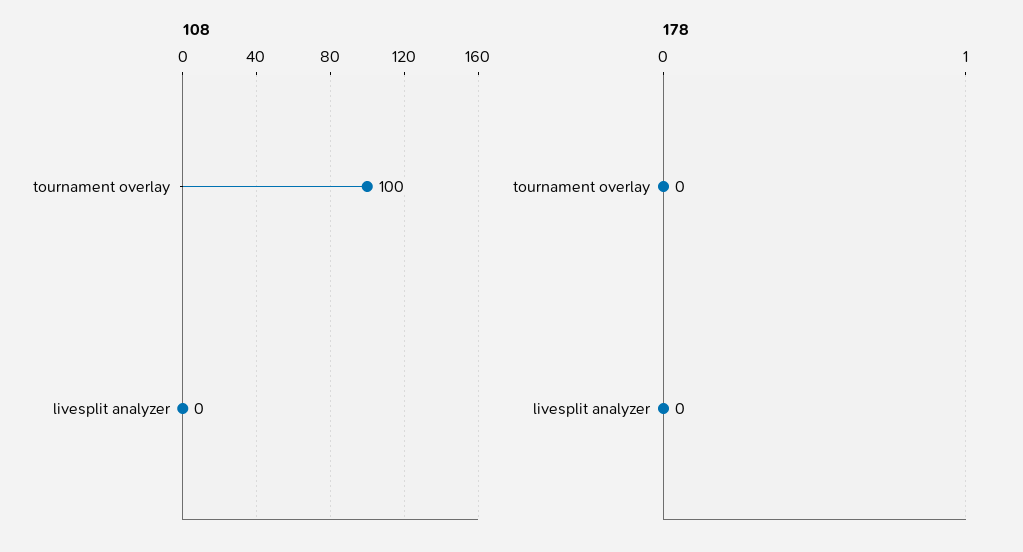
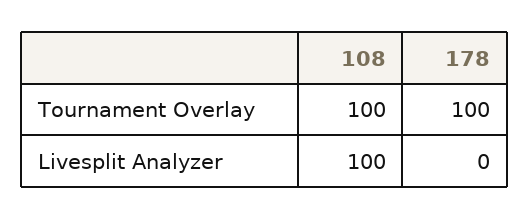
  {
    "108": {
      "tournament overlay": 100,
-     "livesplit analyzer": 0
+     "livesplit analyzer": 100
    },
    "178": {
-     "tournament overlay": 0,
+     "tournament overlay": 100,
      "livesplit analyzer": 0
    }
  }

